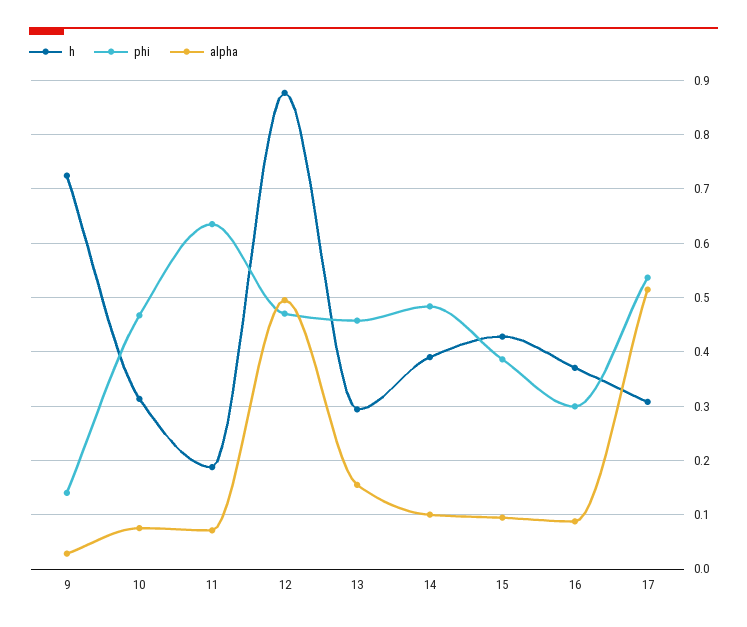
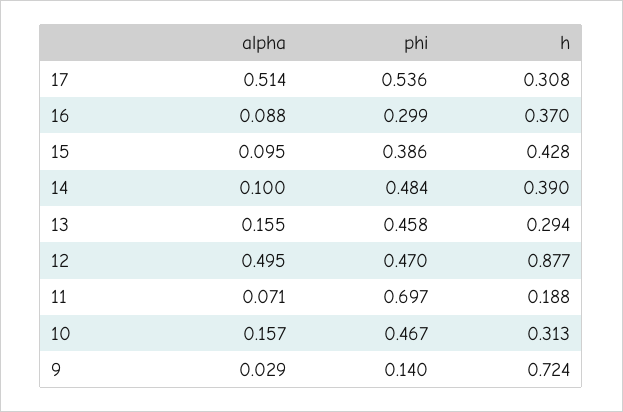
  {
    "h": {
      "9": 0.724,
      "10": 0.313,
      "11": 0.188,
      "12": 0.877,
      "13": 0.294,
      "14": 0.39,
      "15": 0.428,
      "16": 0.37,
      "17": 0.308
    },
    "phi": {
      "9": 0.14,
      "10": 0.467,
-     "11": 0.64,
+     "11": 0.697,
      "12": 0.47,
      "13": 0.458,
      "14": 0.484,
      "15": 0.386,
      "16": 0.299,
      "17": 0.536
    },
    "alpha": {
      "9": 0.029,
-     "10": 0.08,
+     "10": 0.157,
      "11": 0.071,
      "12": 0.495,
      "13": 0.155,
      "14": 0.1,
      "15": 0.095,
      "16": 0.088,
      "17": 0.514
    }
  }

